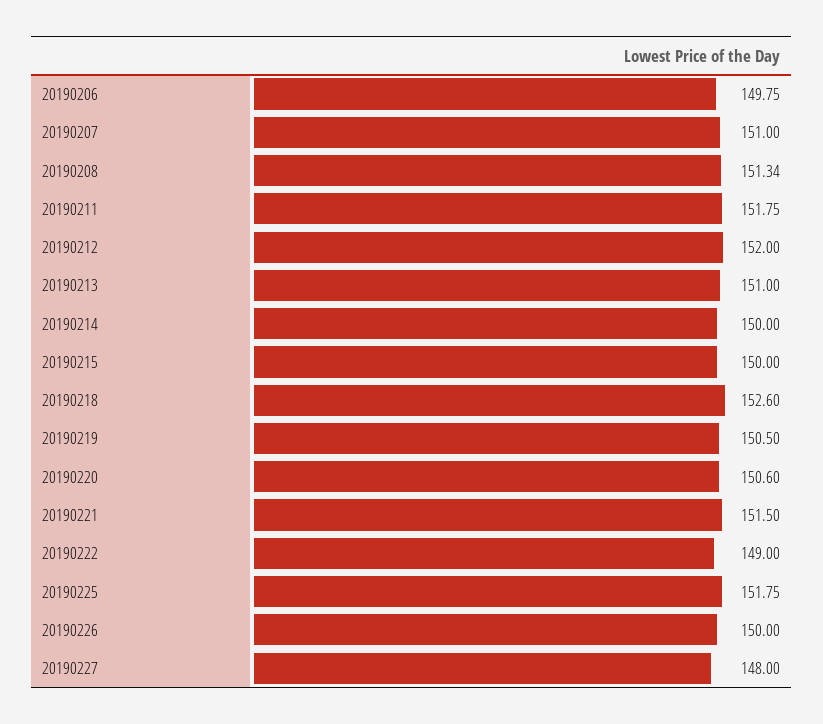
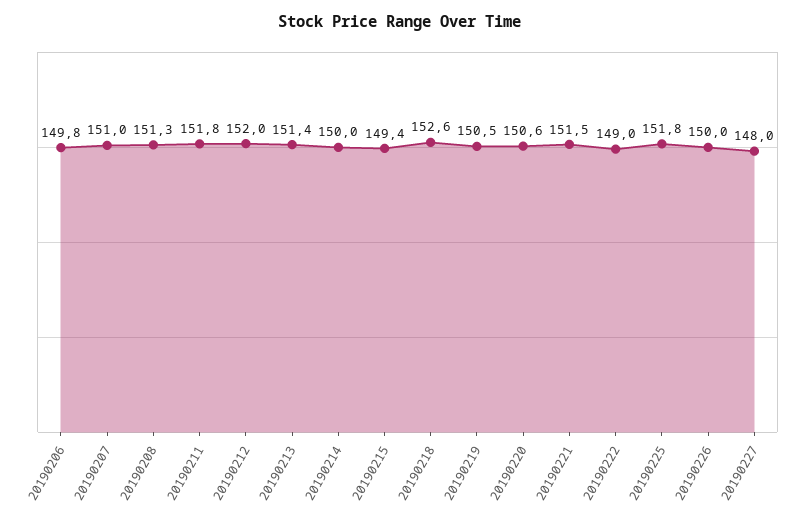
  {
    "20190206": 149.75,
    "20190207": 151,
    "20190208": 151.34,
    "20190211": 151.75,
    "20190212": 152,
-   "20190213": 151,
+   "20190213": 151.4,
    "20190214": 150,
-   "20190215": 150,
+   "20190215": 149.4,
    "20190218": 152.6,
    "20190219": 150.5,
    "20190220": 150.6,
    "20190221": 151.5,
    "20190222": 149,
    "20190225": 151.75,
    "20190226": 150,
    "20190227": 148
  }

